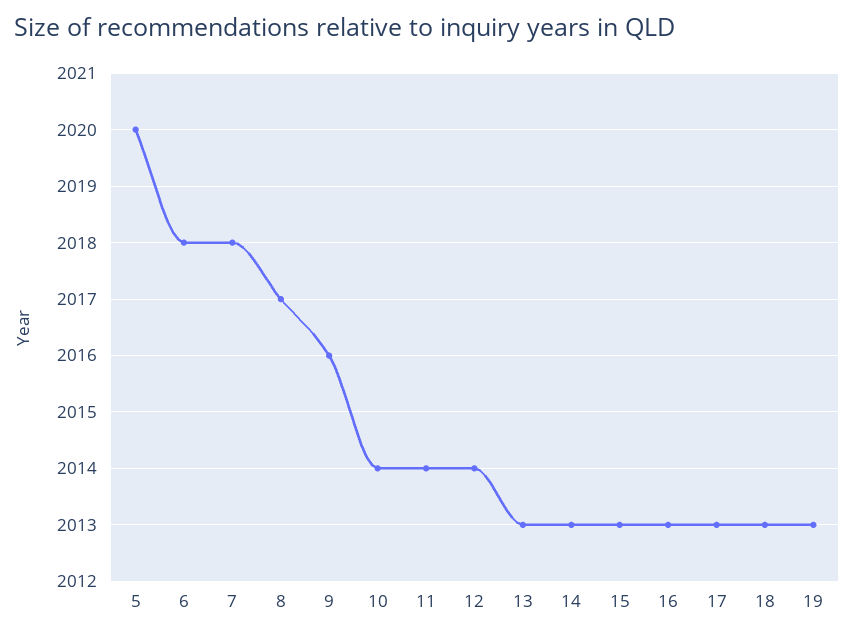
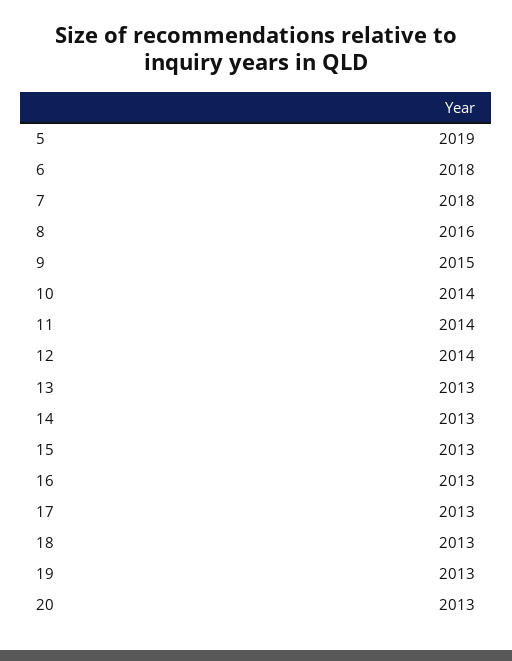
  {
-   "5": 2020,
+   "5": 2019,
    "6": 2018,
    "7": 2018,
-   "8": 2017,
+   "8": 2016,
-   "9": 2016,
+   "9": 2015,
    "10": 2014,
    "11": 2014,
    "12": 2014,
    "13": 2013,
    "14": 2013,
    "15": 2013,
    "16": 2013,
    "17": 2013,
    "18": 2013,
-   "19": 2013
+   "19": 2013,
+   "20": 2013
  }

